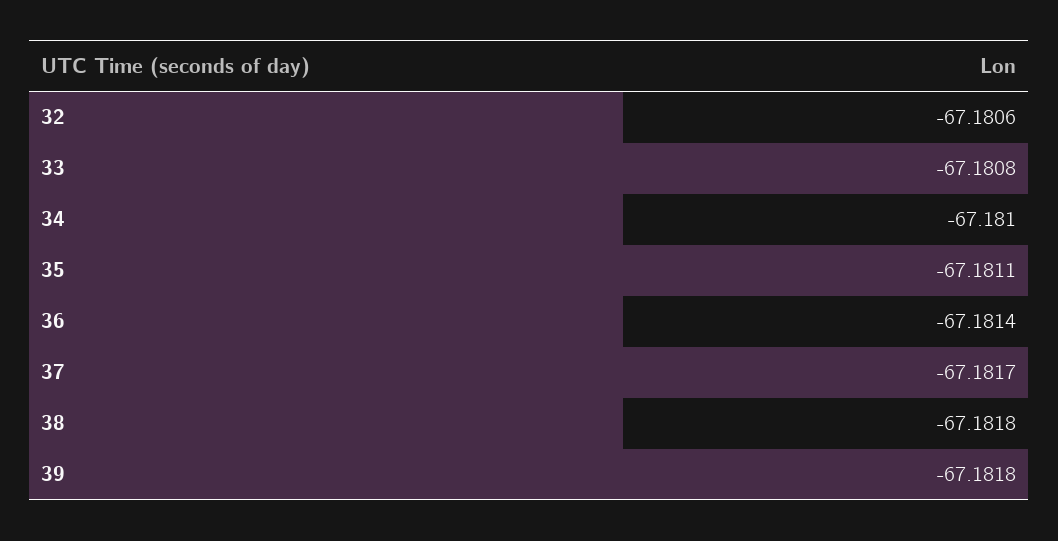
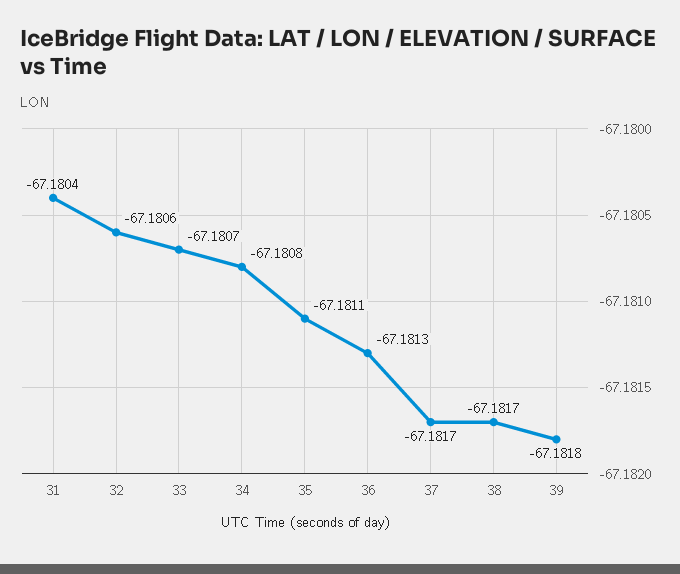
  {
    "32": -67.1806,
-   "33": -67.1808,
+   "33": -67.1807,
-   "34": -67.181,
+   "34": -67.1808,
    "35": -67.1811,
-   "36": -67.1814,
+   "36": -67.1813,
    "37": -67.1817,
-   "38": -67.1818,
+   "38": -67.1817,
-   "39": -67.1818
+   "39": -67.1818,
+   "31": -67.1804
  }

